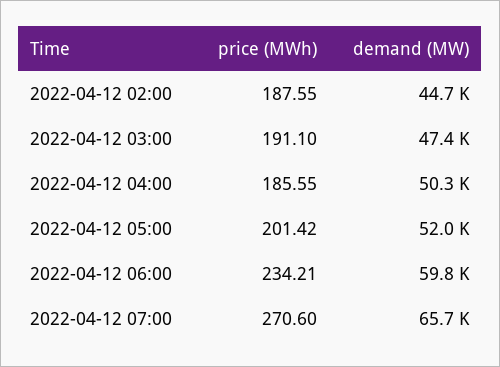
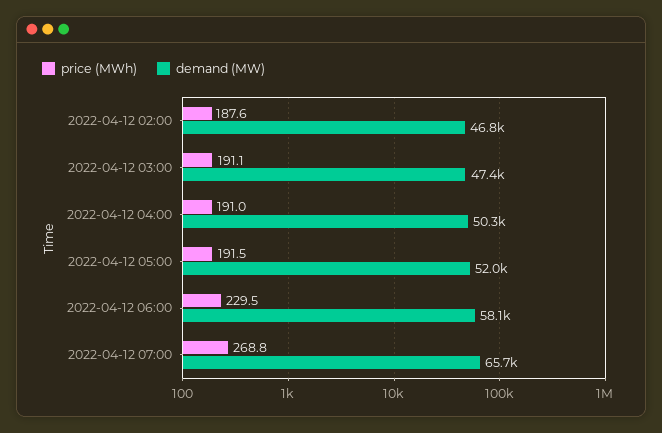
  {
    "price (MWh)": {
      "2022-04-12 02:00": 187.55,
      "2022-04-12 03:00": 191.1,
-     "2022-04-12 04:00": 185.55,
+     "2022-04-12 04:00": 191,
-     "2022-04-12 05:00": 201.42,
+     "2022-04-12 05:00": 191.5,
-     "2022-04-12 06:00": 234.21,
+     "2022-04-12 06:00": 229.5,
-     "2022-04-12 07:00": 270.6
+     "2022-04-12 07:00": 268.8
    },
    "demand (MW)": {
-     "2022-04-12 02:00": 44700,
+     "2022-04-12 02:00": 46800,
      "2022-04-12 03:00": 47400,
      "2022-04-12 04:00": 50300,
      "2022-04-12 05:00": 52000,
-     "2022-04-12 06:00": 59800,
+     "2022-04-12 06:00": 58100,
      "2022-04-12 07:00": 65700
    }
  }

